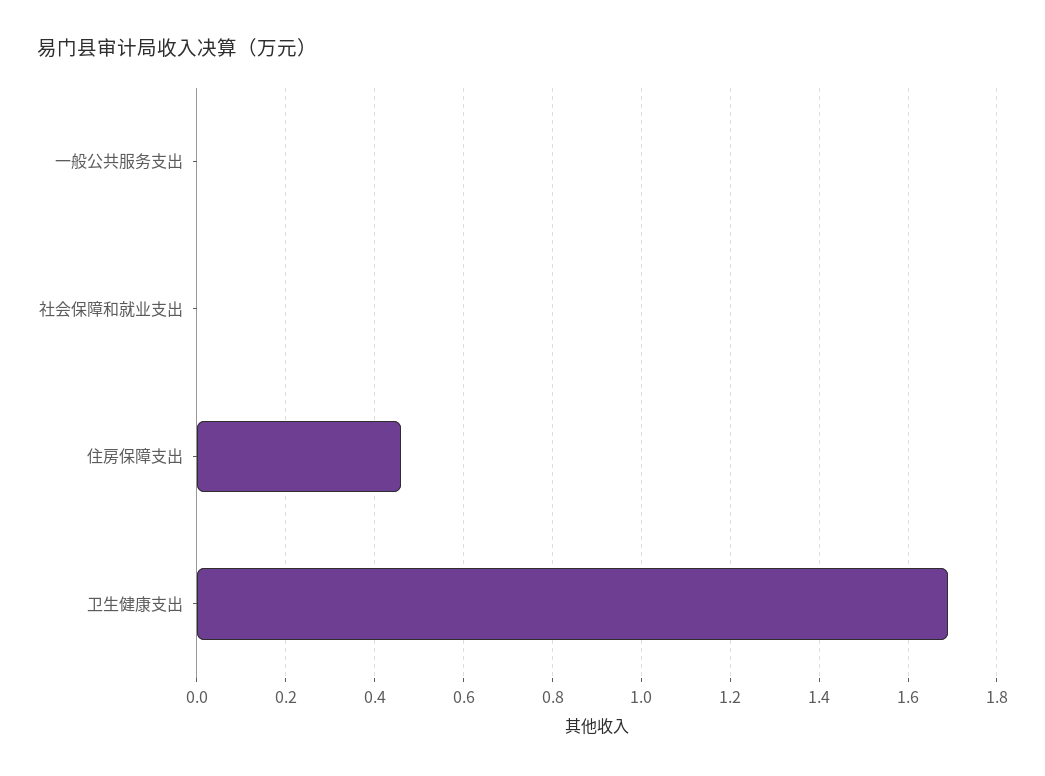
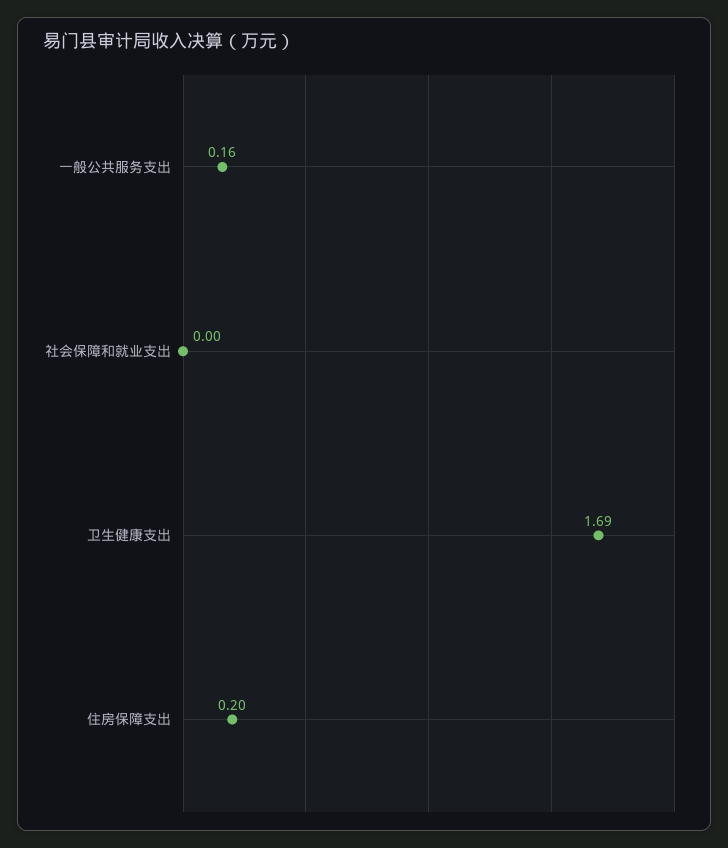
  {
-   "一般公共服务支出": 0,
+   "一般公共服务支出": 0.16,
    "社会保障和就业支出": 0,
-   "住房保障支出": 0.45,
+   "住房保障支出": 0.2,
    "卫生健康支出": 1.69
  }

